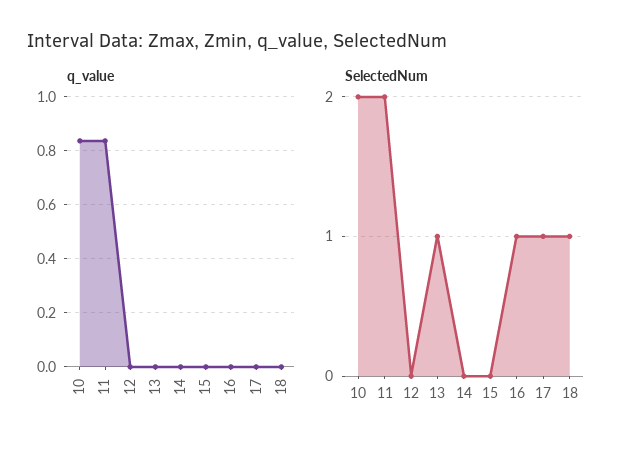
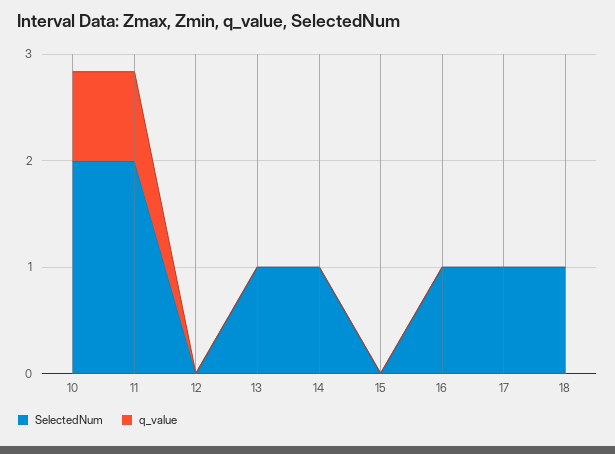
  {
    "q_value": {
      "10": 0.825,
      "11": 0.825,
      "12": 0,
      "13": 0,
      "14": 0,
      "15": 0,
      "16": 0,
      "17": 0,
      "18": 0
    },
    "SelectedNum": {
      "10": 2,
      "11": 2,
      "12": 0,
      "13": 1,
-     "14": 0,
+     "14": 1,
      "15": 0,
      "16": 1,
      "17": 1,
      "18": 1
    }
  }

